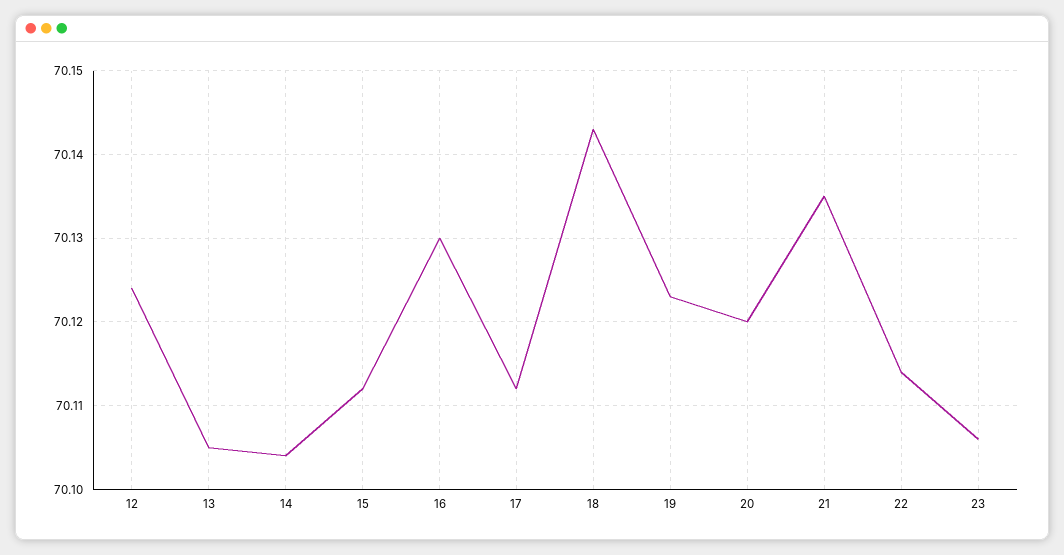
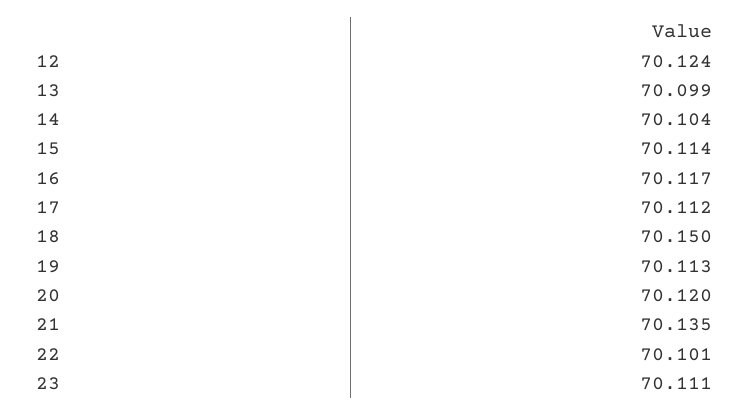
  {
    "12": 70.124,
-   "13": 70.105,
+   "13": 70.099,
    "14": 70.104,
-   "15": 70.112,
+   "15": 70.114,
-   "16": 70.13,
+   "16": 70.117,
    "17": 70.112,
-   "18": 70.143,
+   "18": 70.15,
-   "19": 70.123,
+   "19": 70.113,
    "20": 70.12,
    "21": 70.135,
-   "22": 70.114,
+   "22": 70.101,
-   "23": 70.106
+   "23": 70.111
  }

